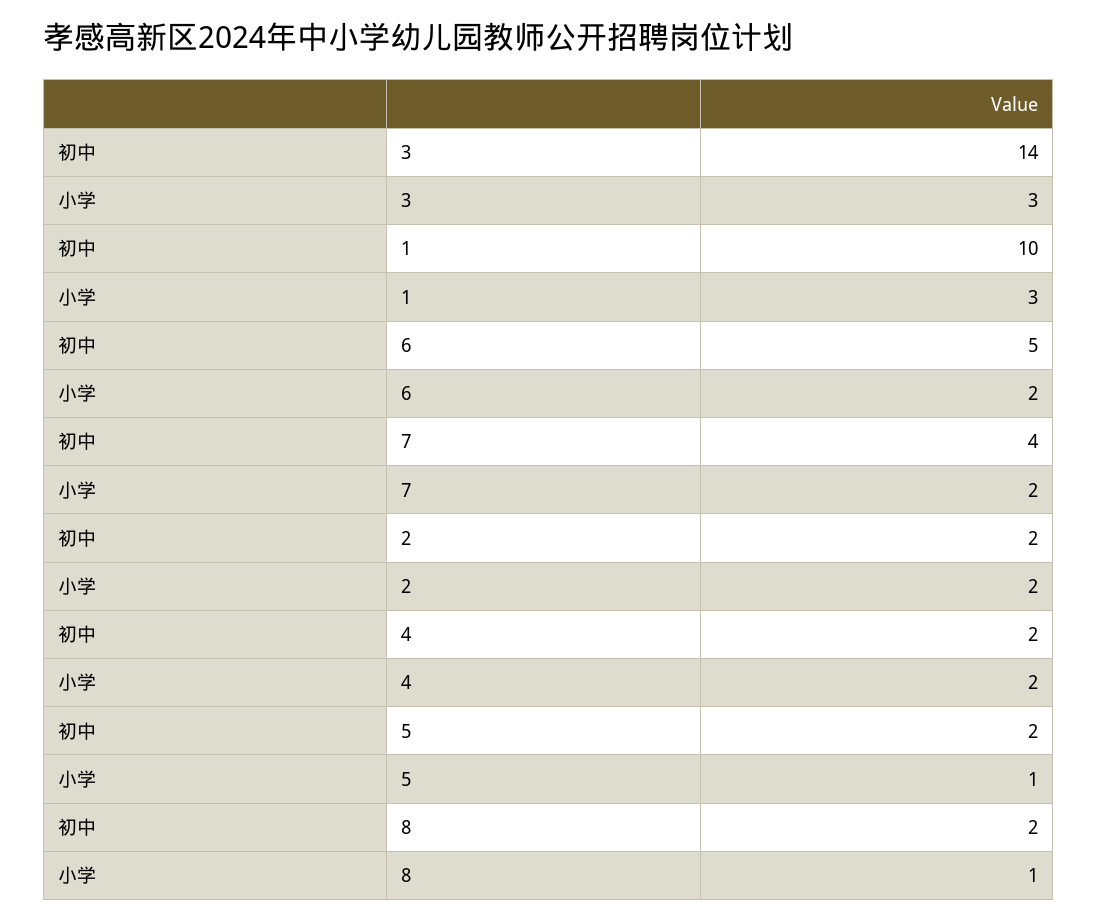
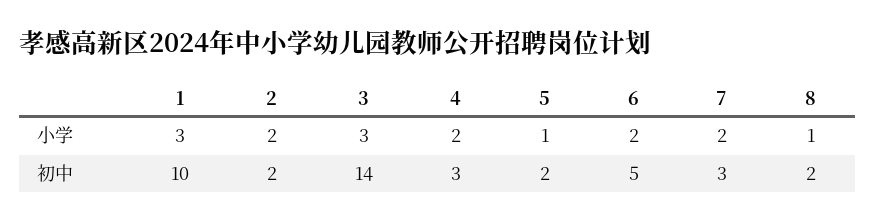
  {
    "初中": {
      "3": 14,
      "1": 10,
      "6": 5,
-     "7": 4,
+     "7": 3,
      "2": 2,
-     "4": 2,
+     "4": 3,
      "5": 2,
      "8": 2
    },
    "小学": {
      "3": 3,
      "1": 3,
      "6": 2,
      "7": 2,
      "2": 2,
      "4": 2,
      "5": 1,
      "8": 1
    }
  }

